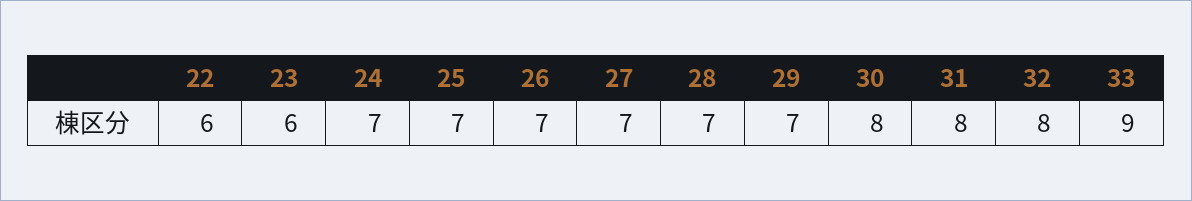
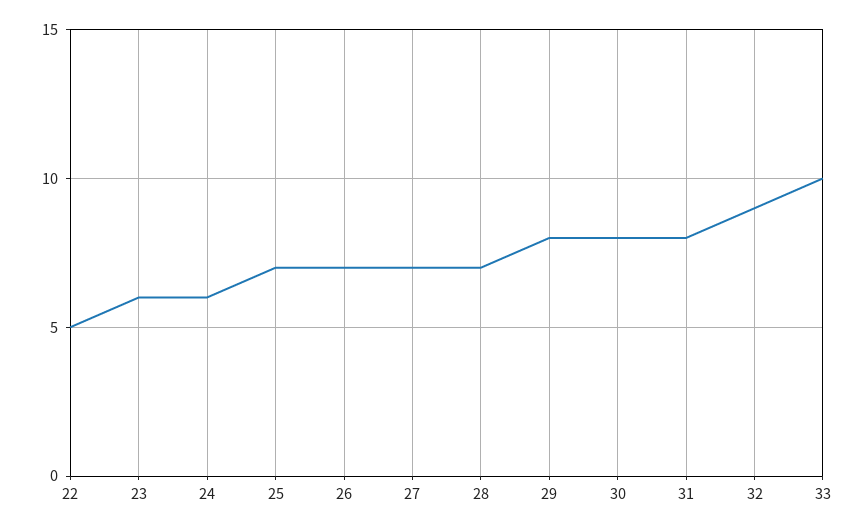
  {
-   "22": 6,
+   "22": 5,
    "23": 6,
-   "24": 7,
+   "24": 6,
    "25": 7,
    "26": 7,
    "27": 7,
    "28": 7,
-   "29": 7,
+   "29": 8,
    "30": 8,
    "31": 8,
-   "32": 8,
+   "32": 9,
-   "33": 9
+   "33": 10
  }

